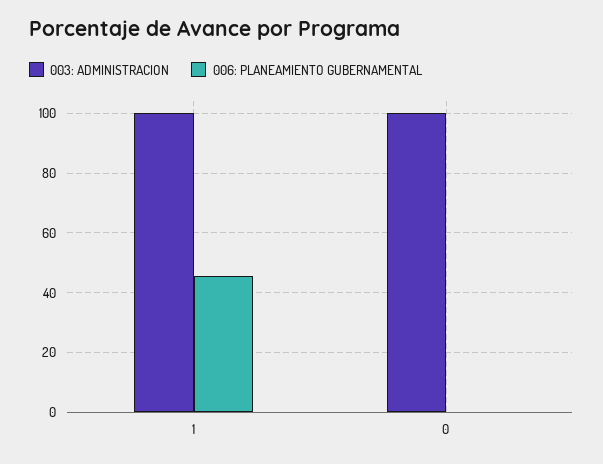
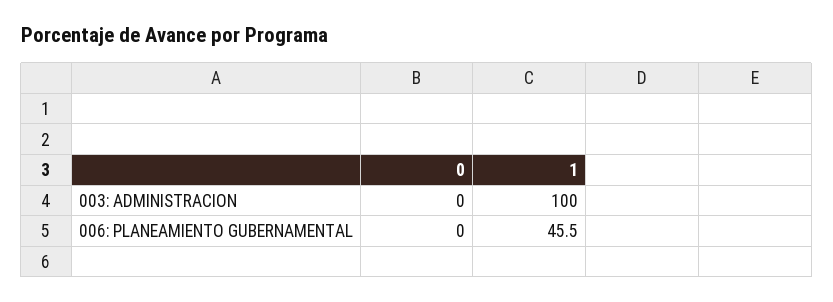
  {
    "003: ADMINISTRACION": {
      "1": 100,
-     "0": 100
+     "0": 0
    },
    "006: PLANEAMIENTO GUBERNAMENTAL": {
      "1": 45.5,
      "0": 0
    }
  }

